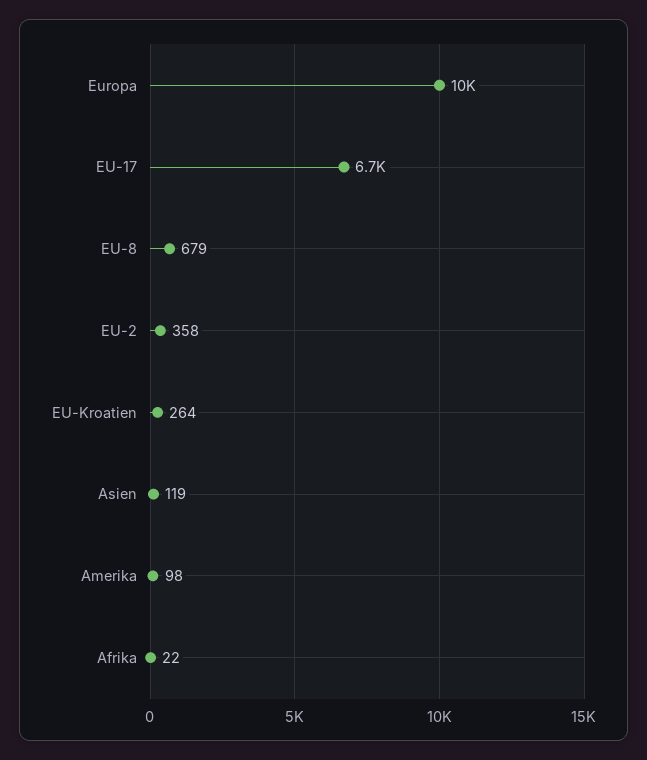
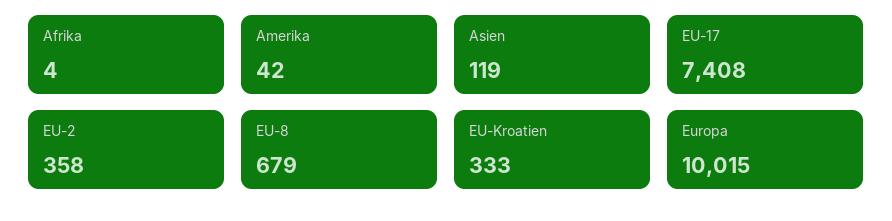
  {
    "Europa": 10015,
-   "EU-17": 6700,
+   "EU-17": 7408,
    "EU-8": 679,
    "EU-2": 358,
-   "EU-Kroatien": 264,
+   "EU-Kroatien": 333,
    "Asien": 119,
-   "Amerika": 98,
+   "Amerika": 42,
-   "Afrika": 22
+   "Afrika": 4
  }

